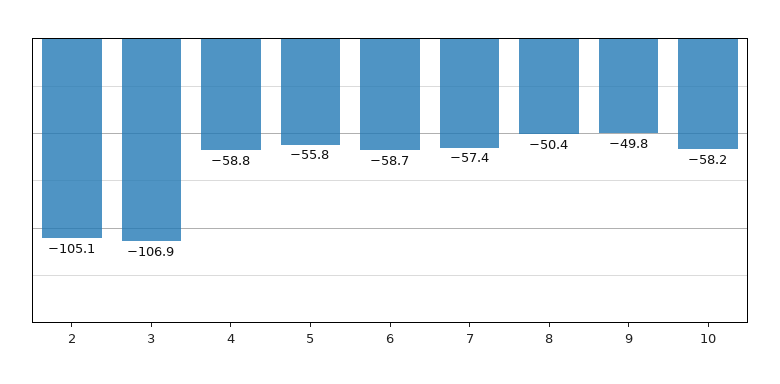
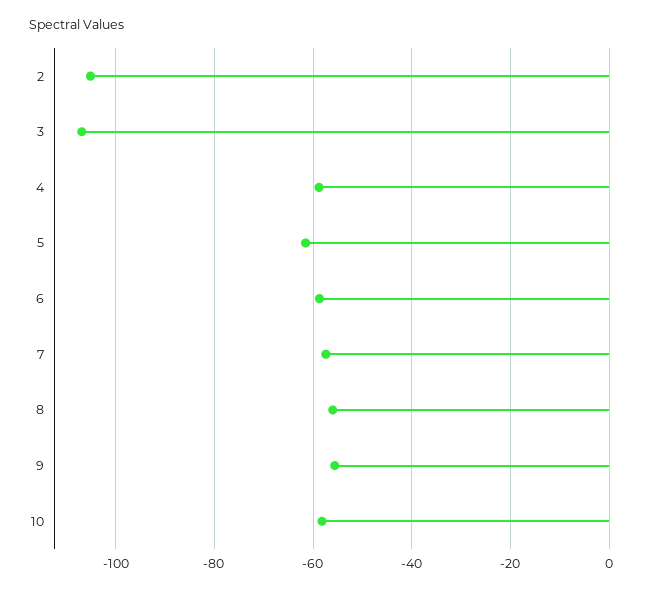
  {
    "2": -105.1,
    "3": -106.9,
    "4": -58.8,
-   "5": -55.8,
+   "5": -62,
    "6": -58.7,
    "7": -57.4,
-   "8": -50.4,
+   "8": -56,
-   "9": -49.8,
+   "9": -56,
    "10": -58.2
  }

